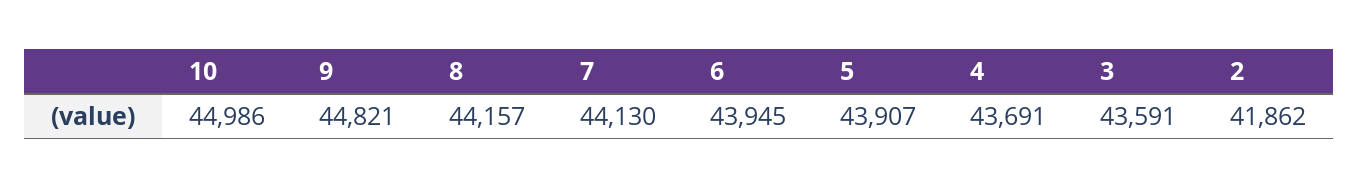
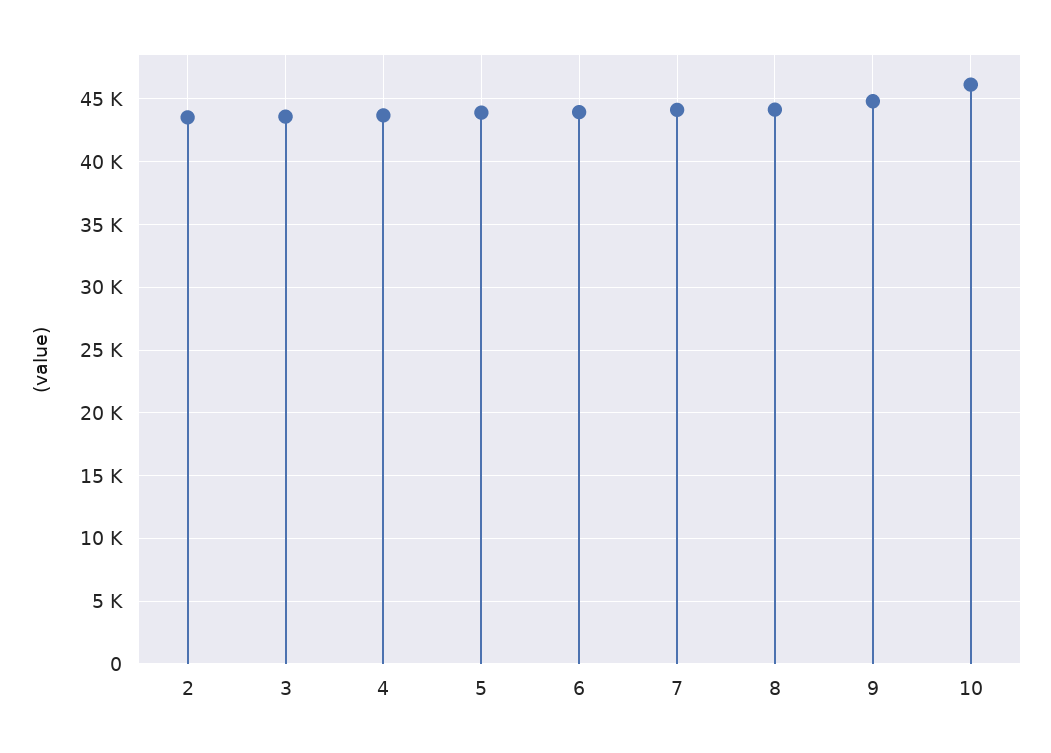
  {
-   "10": 44986,
+   "10": 46000,
    "9": 44821,
    "8": 44157,
    "7": 44130,
    "6": 43945,
    "5": 43907,
    "4": 43691,
    "3": 43591,
-   "2": 41862
+   "2": 43500
  }

